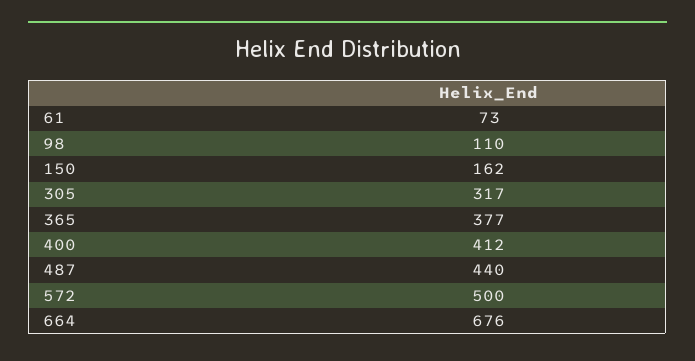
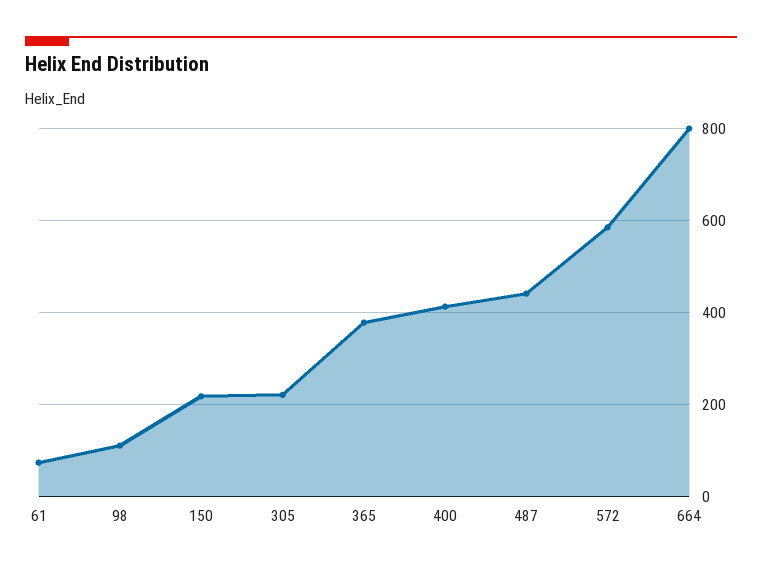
  {
    "61": 73,
    "98": 110,
-   "150": 162,
+   "150": 220,
-   "305": 317,
+   "305": 220,
    "365": 377,
    "400": 412,
    "487": 440,
-   "572": 500,
+   "572": 580,
-   "664": 676
+   "664": 800
  }

